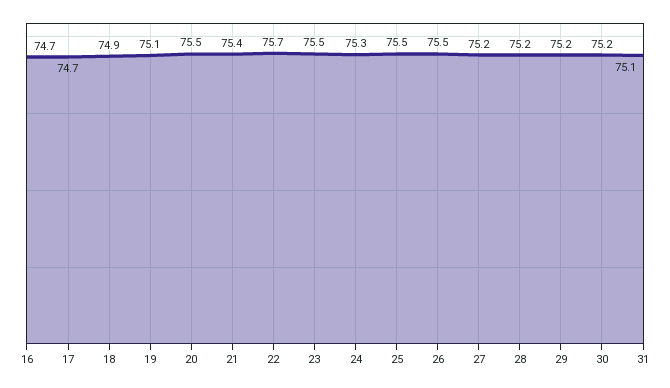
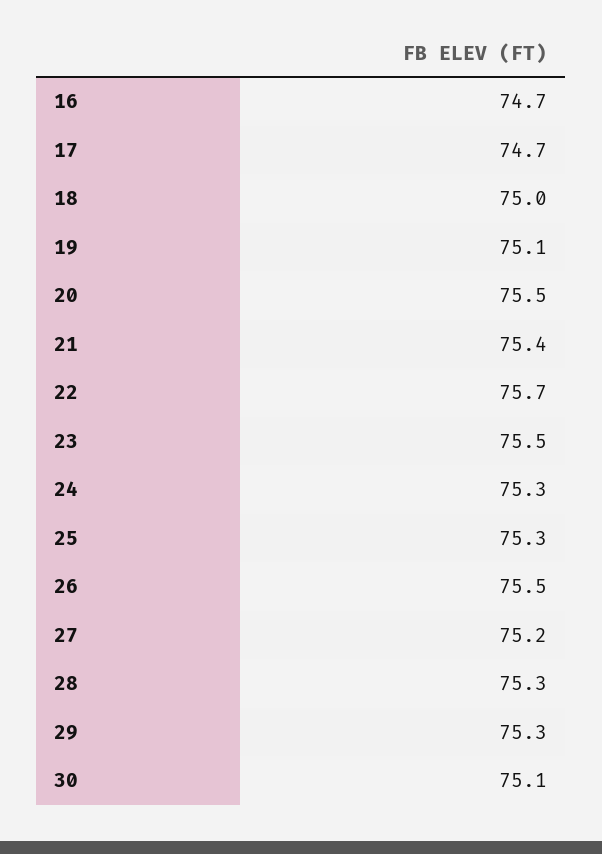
  {
    "16": 74.7,
    "17": 74.7,
-   "18": 74.9,
+   "18": 75,
    "19": 75.1,
    "20": 75.5,
    "21": 75.4,
    "22": 75.7,
    "23": 75.5,
    "24": 75.3,
-   "25": 75.5,
+   "25": 75.3,
    "26": 75.5,
    "27": 75.2,
-   "28": 75.2,
+   "28": 75.3,
-   "29": 75.2,
+   "29": 75.3,
-   "30": 75.2,
+   "30": 75.1
-   "31": 75.1
  }

